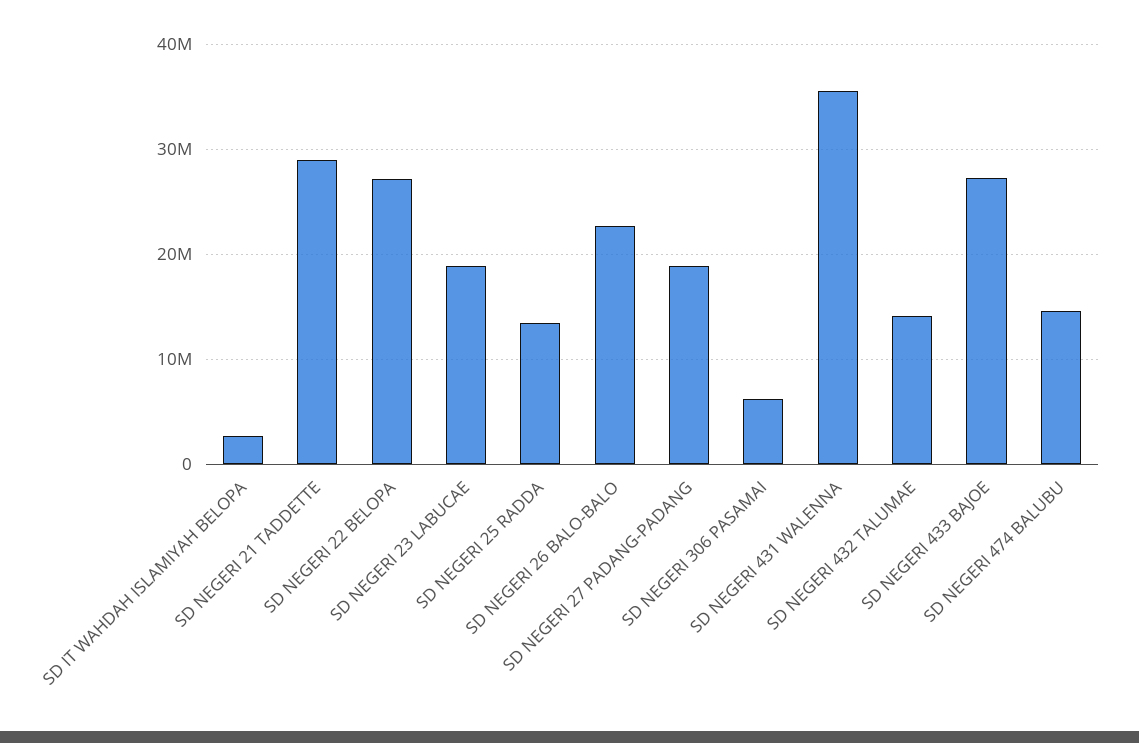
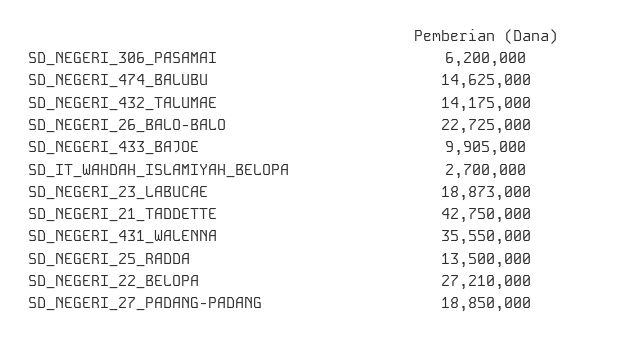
  {
    "SD IT WAHDAH ISLAMIYAH BELOPA": 2700000,
-   "SD NEGERI 21 TADDETTE": 29000000,
+   "SD NEGERI 21 TADDETTE": 42750000,
    "SD NEGERI 22 BELOPA": 27210000,
    "SD NEGERI 23 LABUCAE": 18873000,
    "SD NEGERI 25 RADDA": 13500000,
    "SD NEGERI 26 BALO-BALO": 22725000,
    "SD NEGERI 27 PADANG-PADANG": 18850000,
    "SD NEGERI 306 PASAMAI": 6200000,
    "SD NEGERI 431 WALENNA": 35550000,
    "SD NEGERI 432 TALUMAE": 14175000,
-   "SD NEGERI 433 BAJOE": 27000000,
+   "SD NEGERI 433 BAJOE": 9905000,
    "SD NEGERI 474 BALUBU": 14625000
  }

